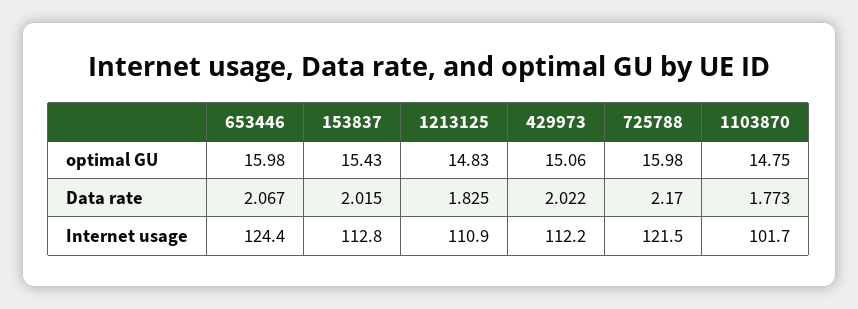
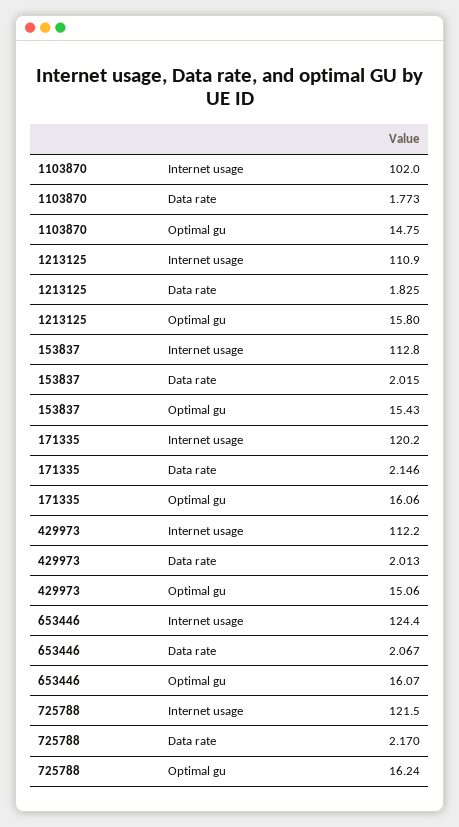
  {
    "653446": {
-     "optimal GU": 15.98,
+     "optimal GU": 16.07,
      "Data rate": 2.067,
      "Internet usage": 124.4
    },
    "153837": {
      "optimal GU": 15.43,
      "Data rate": 2.015,
      "Internet usage": 112.8
    },
    "1213125": {
-     "optimal GU": 14.83,
+     "optimal GU": 15.8,
      "Data rate": 1.825,
      "Internet usage": 110.9
    },
    "429973": {
      "optimal GU": 15.06,
-     "Data rate": 2.022,
+     "Data rate": 2.013,
      "Internet usage": 112.2
    },
    "725788": {
-     "optimal GU": 15.98,
+     "optimal GU": 16.24,
      "Data rate": 2.17,
      "Internet usage": 121.5
    },
    "1103870": {
      "optimal GU": 14.75,
      "Data rate": 1.773,
-     "Internet usage": 101.7
+     "Internet usage": 102
-   }
+   },
+   "171335": {
+     "Internet usage": 120.2,
+     "Data rate": 2.146,
+     "optimal GU": 16.06
+   }
  }

